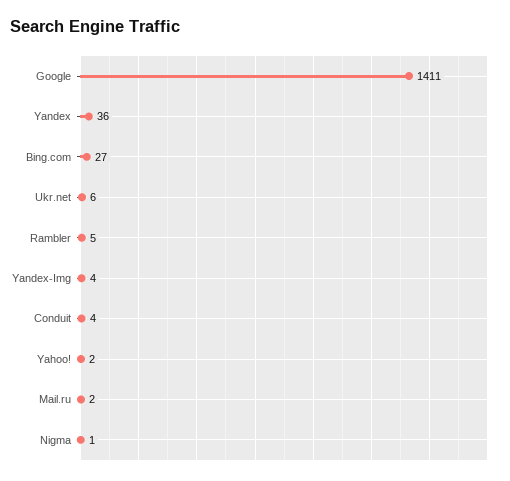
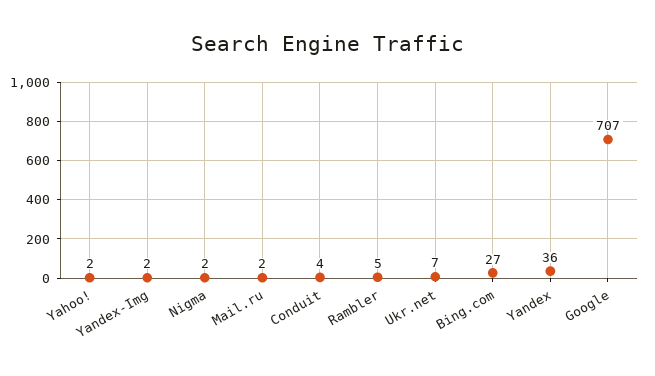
  {
-   "Google": 1411,
+   "Google": 707,
    "Yandex": 36,
    "Bing.com": 27,
-   "Ukr.net": 6,
+   "Ukr.net": 7,
    "Rambler": 5,
-   "Yandex-Img": 4,
+   "Yandex-Img": 2,
    "Conduit": 4,
    "Yahoo!": 2,
    "Mail.ru": 2,
-   "Nigma": 1
+   "Nigma": 2
  }

